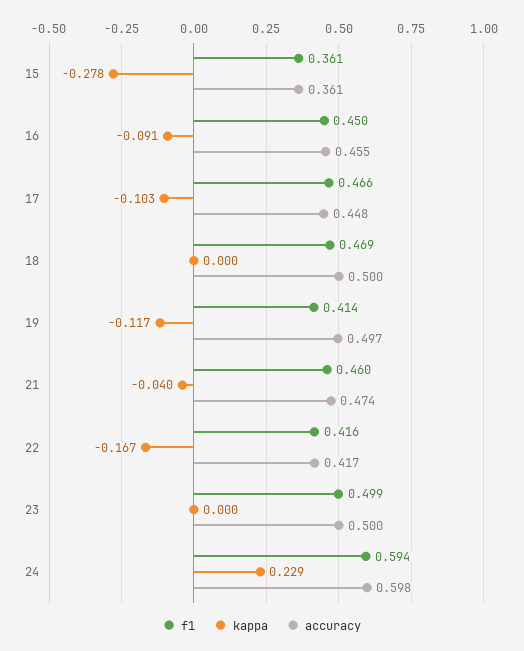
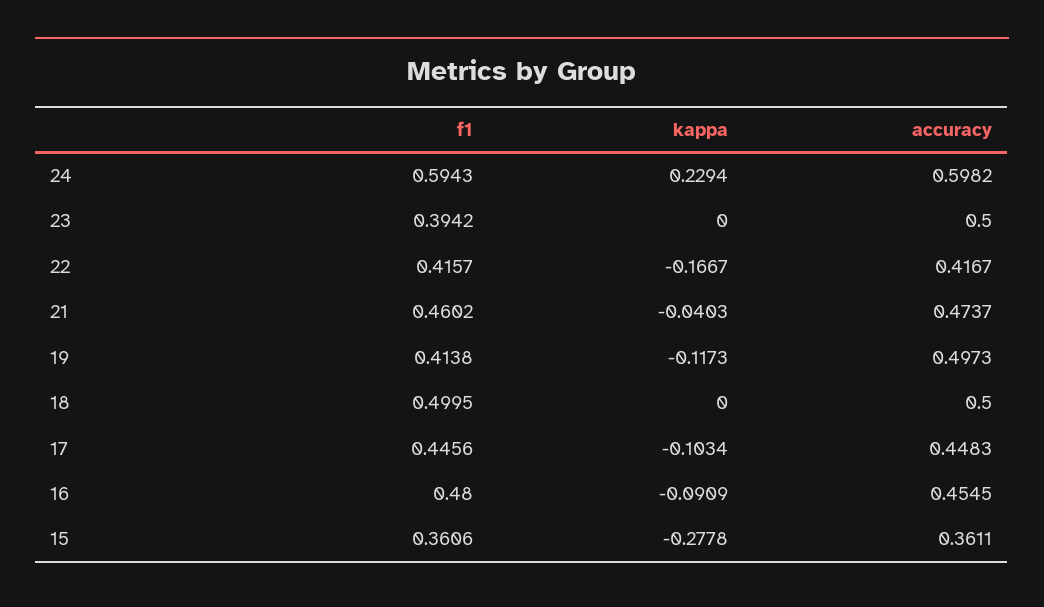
  {
    "f1": {
      "15": 0.3606,
-     "16": 0.45,
+     "16": 0.48,
-     "17": 0.466,
+     "17": 0.4456,
-     "18": 0.469,
+     "18": 0.4995,
      "19": 0.4138,
      "21": 0.4602,
      "22": 0.4157,
-     "23": 0.499,
+     "23": 0.3942,
      "24": 0.5943
    },
    "kappa": {
      "15": -0.2778,
      "16": -0.0909,
      "17": -0.1034,
      "18": 0,
      "19": -0.1173,
      "21": -0.0403,
      "22": -0.1667,
      "23": 0,
      "24": 0.2294
    },
    "accuracy": {
      "15": 0.3611,
      "16": 0.4545,
      "17": 0.4483,
      "18": 0.5,
      "19": 0.4973,
      "21": 0.4737,
      "22": 0.4167,
      "23": 0.5,
      "24": 0.5982
    }
  }

